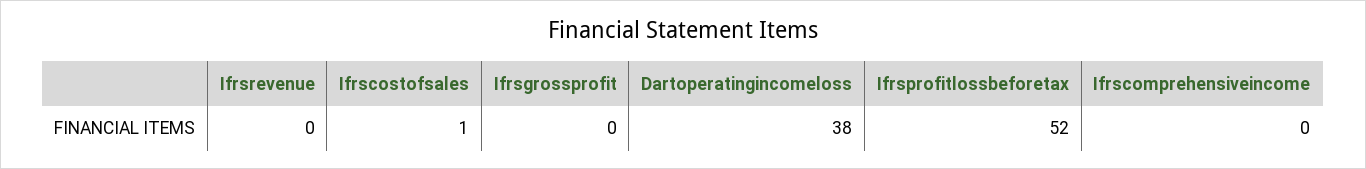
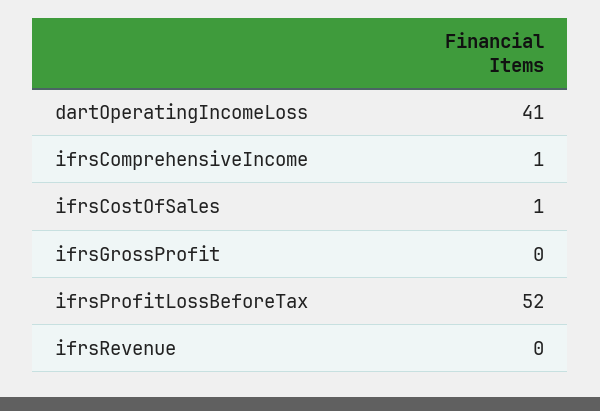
  {
    "Ifrsrevenue": 0,
    "Ifrscostofsales": 1,
    "Ifrsgrossprofit": 0,
-   "Dartoperatingincomeloss": 38,
+   "Dartoperatingincomeloss": 41,
    "Ifrsprofitlossbeforetax": 52,
-   "Ifrscomprehensiveincome": 0
+   "Ifrscomprehensiveincome": 1
  }

